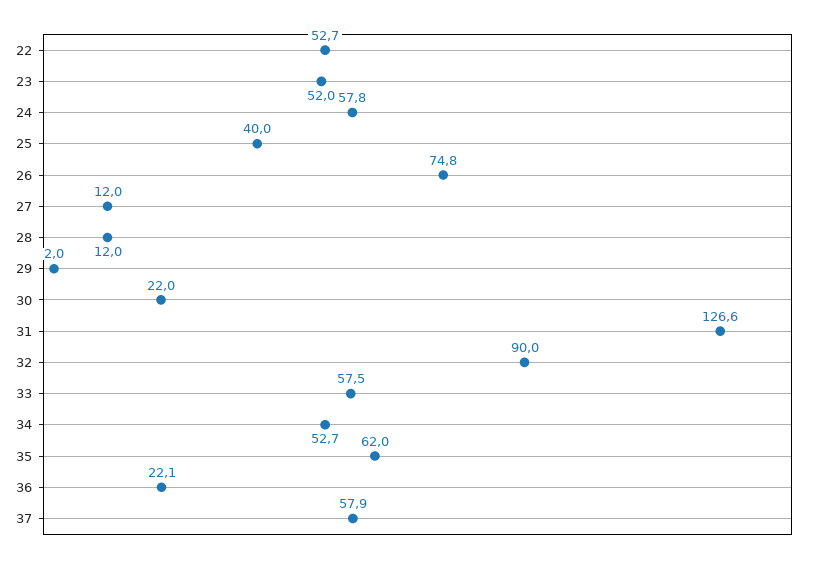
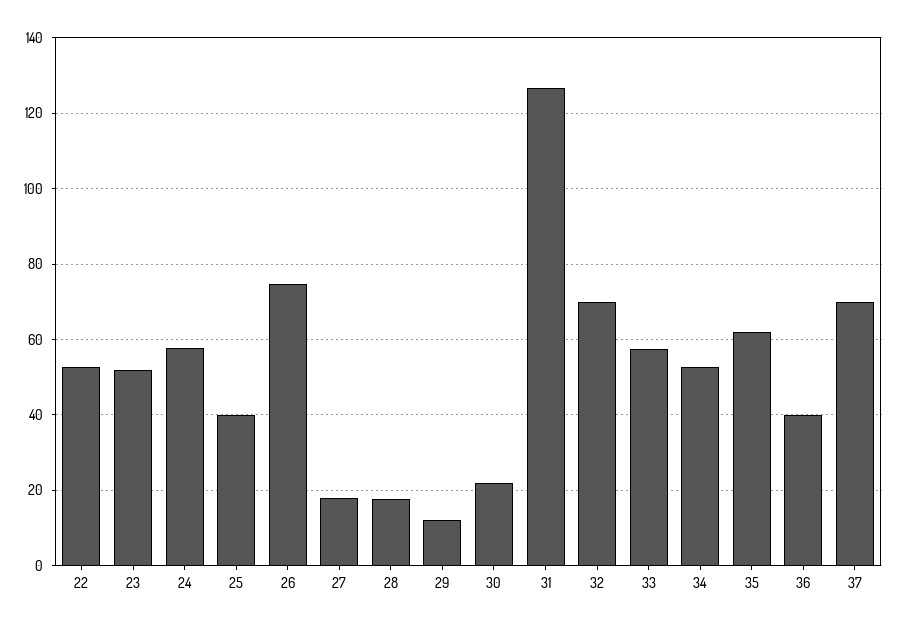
  {
    "22": 52.7,
    "23": 52,
    "24": 57.8,
    "25": 40,
    "26": 74.8,
-   "27": 12,
+   "27": 18,
-   "28": 12,
+   "28": 18,
-   "29": 2,
+   "29": 12,
    "30": 22,
    "31": 126.6,
-   "32": 90,
+   "32": 70,
    "33": 57.5,
    "34": 52.7,
    "35": 62,
-   "36": 22.1,
+   "36": 40,
-   "37": 57.9
+   "37": 70
  }

